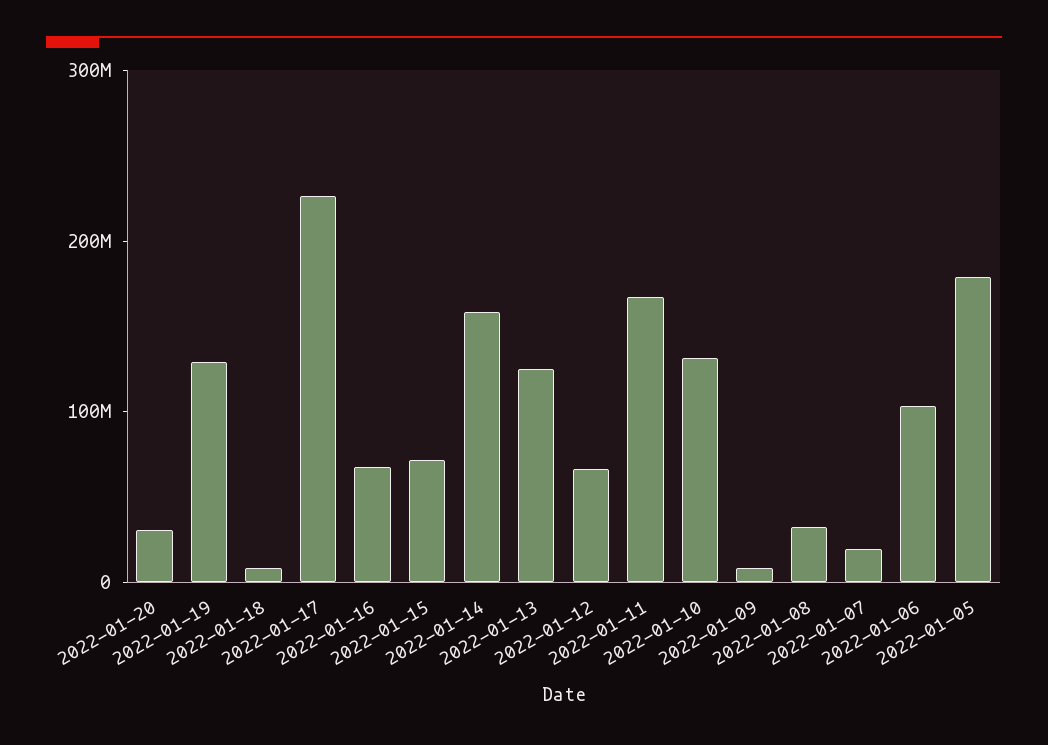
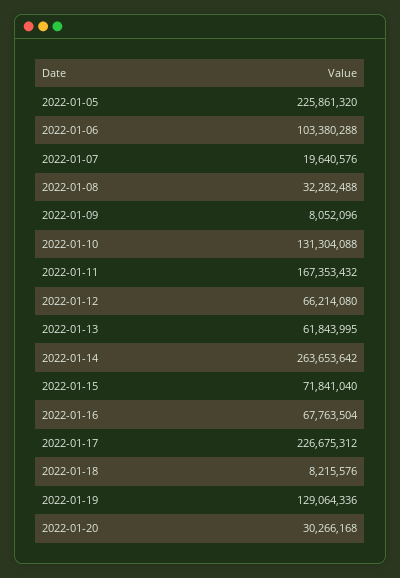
  {
    "2022-01-20": 30266168,
    "2022-01-19": 129064336,
    "2022-01-18": 8215576,
    "2022-01-17": 226675312,
    "2022-01-16": 67763504,
    "2022-01-15": 71841040,
-   "2022-01-14": 160000000,
+   "2022-01-14": 263653642,
-   "2022-01-13": 120000000,
+   "2022-01-13": 61843995,
    "2022-01-12": 66214080,
    "2022-01-11": 167353432,
    "2022-01-10": 131304088,
    "2022-01-09": 8052096,
    "2022-01-08": 32282488,
    "2022-01-07": 19640576,
    "2022-01-06": 103380288,
-   "2022-01-05": 180000000
+   "2022-01-05": 225861320
  }

